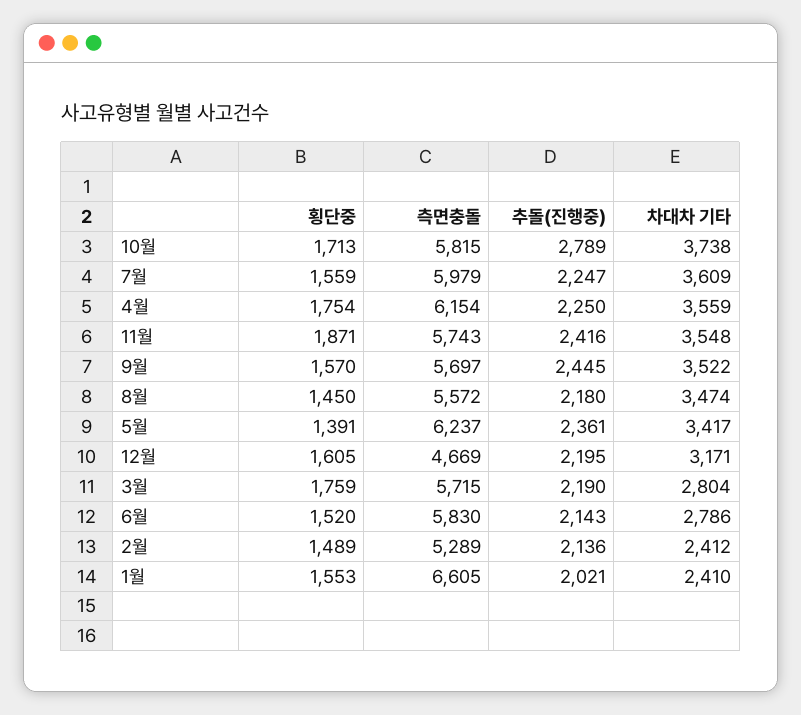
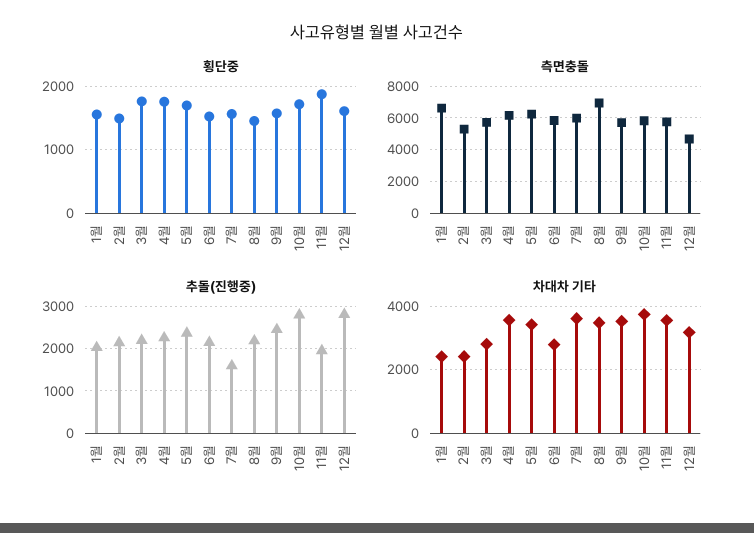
  {
    "횡단중": {
      "10월": 1713,
      "7월": 1559,
      "4월": 1754,
      "11월": 1871,
      "9월": 1570,
      "8월": 1450,
-     "5월": 1391,
+     "5월": 1700,
      "12월": 1605,
      "3월": 1759,
      "6월": 1520,
      "2월": 1489,
      "1월": 1553
    },
    "측면충돌": {
      "10월": 5815,
      "7월": 5979,
      "4월": 6154,
      "11월": 5743,
      "9월": 5697,
-     "8월": 5572,
+     "8월": 7000,
      "5월": 6237,
      "12월": 4669,
      "3월": 5715,
      "6월": 5830,
      "2월": 5289,
      "1월": 6605
    },
    "추돌(진행중)": {
      "10월": 2789,
-     "7월": 2247,
+     "7월": 1600,
      "4월": 2250,
-     "11월": 2416,
+     "11월": 2000,
      "9월": 2445,
      "8월": 2180,
      "5월": 2361,
-     "12월": 2195,
+     "12월": 2800,
      "3월": 2190,
      "6월": 2143,
      "2월": 2136,
      "1월": 2021
    },
    "차대차 기타": {
      "10월": 3738,
      "7월": 3609,
      "4월": 3559,
      "11월": 3548,
      "9월": 3522,
      "8월": 3474,
      "5월": 3417,
      "12월": 3171,
      "3월": 2804,
      "6월": 2786,
      "2월": 2412,
      "1월": 2410
    }
  }

